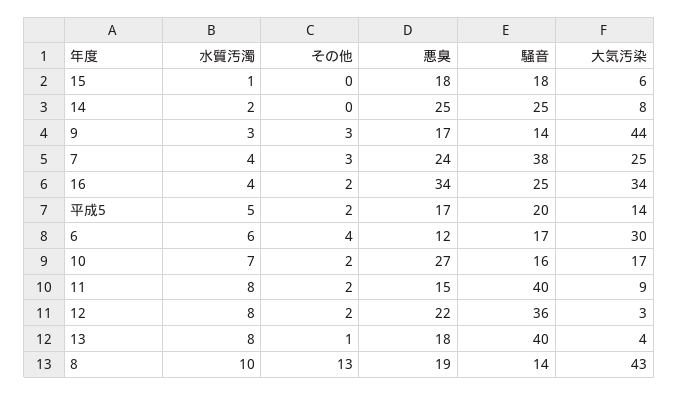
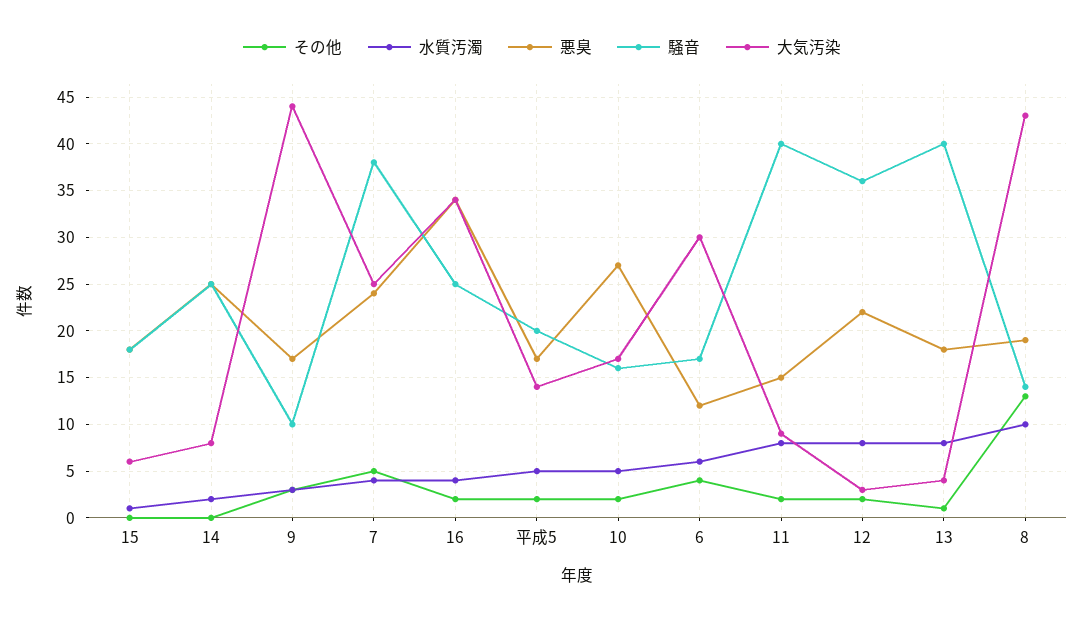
  {
    "水質汚濁": {
      "15": 1,
      "14": 2,
      "9": 3,
      "7": 4,
      "16": 4,
      "平成5": 5,
      "6": 6,
-     "10": 7,
+     "10": 5,
      "11": 8,
      "12": 8,
      "13": 8,
      "8": 10
    },
    "その他": {
      "15": 0,
      "14": 0,
      "9": 3,
-     "7": 3,
+     "7": 5,
      "16": 2,
      "平成5": 2,
      "6": 4,
      "10": 2,
      "11": 2,
      "12": 2,
      "13": 1,
      "8": 13
    },
    "悪臭": {
      "15": 18,
      "14": 25,
      "9": 17,
      "7": 24,
      "16": 34,
      "平成5": 17,
      "6": 12,
      "10": 27,
      "11": 15,
      "12": 22,
      "13": 18,
      "8": 19
    },
    "騒音": {
      "15": 18,
      "14": 25,
-     "9": 14,
+     "9": 10,
      "7": 38,
      "16": 25,
      "平成5": 20,
      "6": 17,
      "10": 16,
      "11": 40,
      "12": 36,
      "13": 40,
      "8": 14
    },
    "大気汚染": {
      "15": 6,
      "14": 8,
      "9": 44,
      "7": 25,
      "16": 34,
      "平成5": 14,
      "6": 30,
      "10": 17,
      "11": 9,
      "12": 3,
      "13": 4,
      "8": 43
    }
  }

